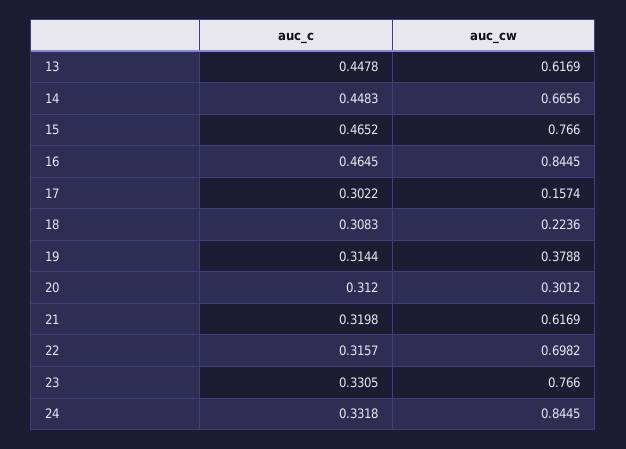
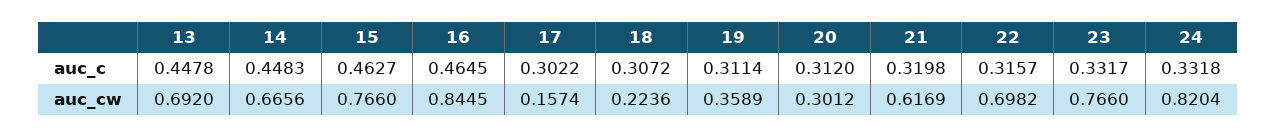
  {
    "auc_c": {
      "13": 0.4478,
      "14": 0.4483,
-     "15": 0.4652,
+     "15": 0.4627,
      "16": 0.4645,
      "17": 0.3022,
-     "18": 0.3083,
+     "18": 0.3072,
-     "19": 0.3144,
+     "19": 0.3114,
      "20": 0.312,
      "21": 0.3198,
      "22": 0.3157,
-     "23": 0.3305,
+     "23": 0.3317,
      "24": 0.3318
    },
    "auc_cw": {
-     "13": 0.6169,
+     "13": 0.692,
      "14": 0.6656,
      "15": 0.766,
      "16": 0.8445,
      "17": 0.1574,
      "18": 0.2236,
-     "19": 0.3788,
+     "19": 0.3589,
      "20": 0.3012,
      "21": 0.6169,
      "22": 0.6982,
      "23": 0.766,
-     "24": 0.8445
+     "24": 0.8204
    }
  }

